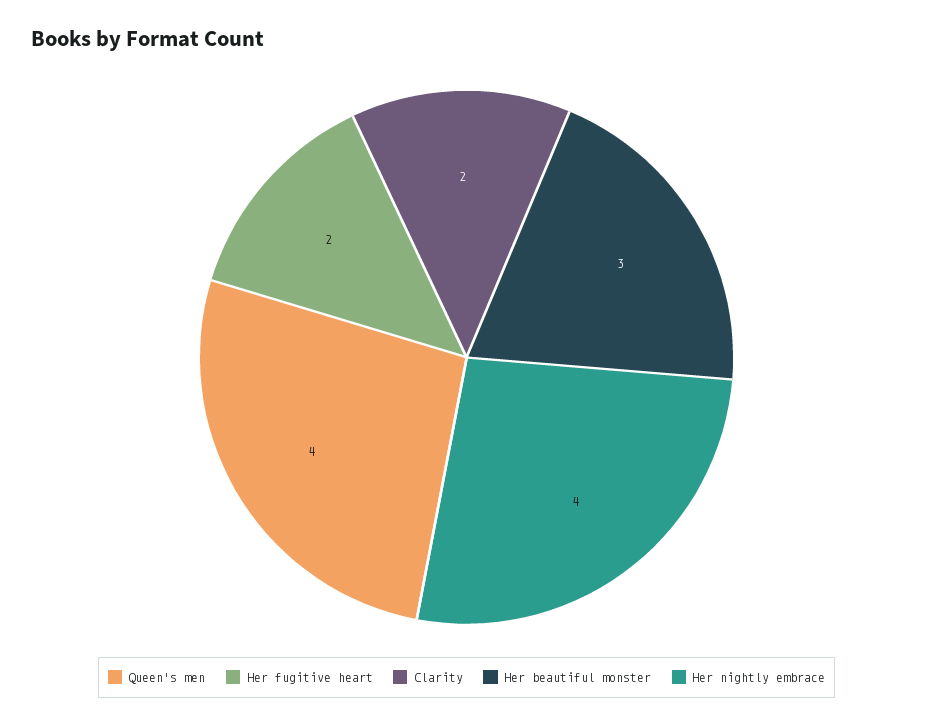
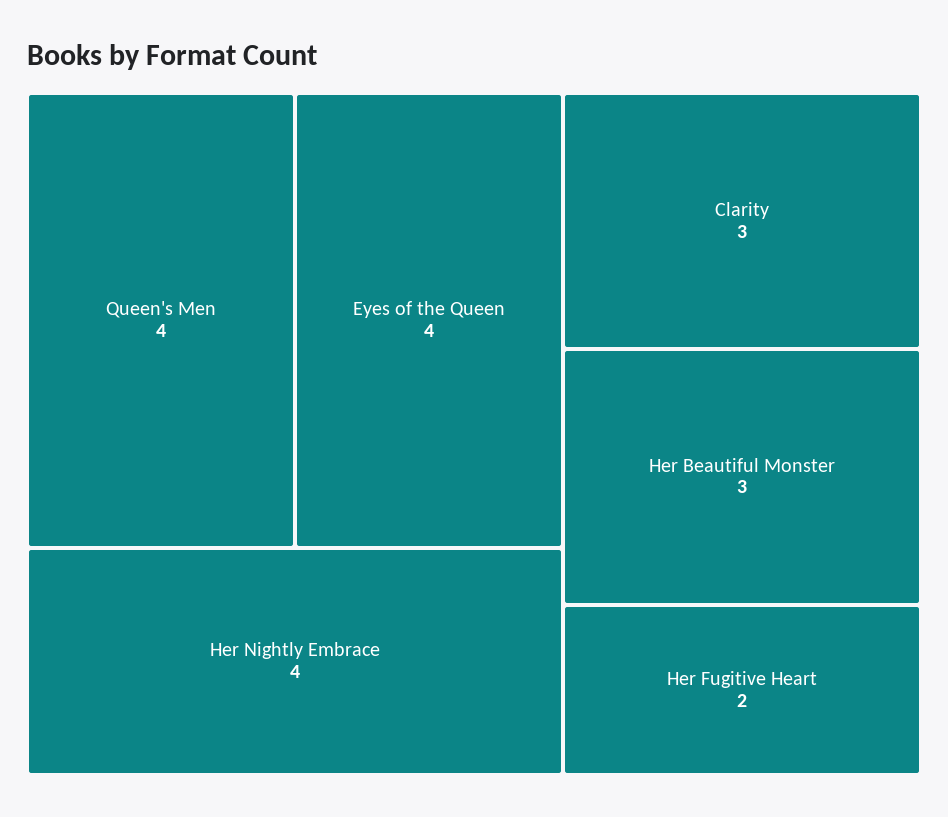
  {
    "Queen's men": 4,
    "Her fugitive heart": 2,
-   "Clarity": 2,
+   "Clarity": 3,
    "Her beautiful monster": 3,
-   "Her nightly embrace": 4
+   "Her nightly embrace": 4,
+   "Eyes of the Queen": 4
  }

